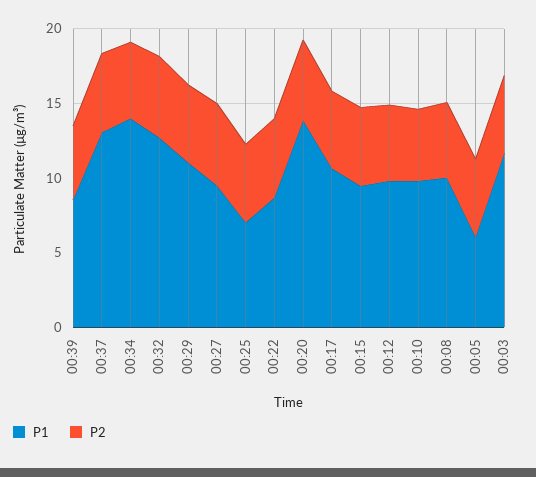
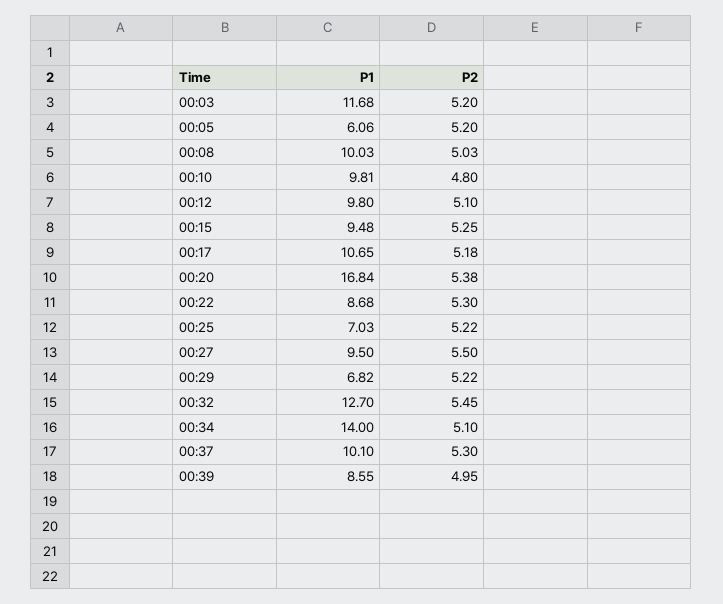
  {
    "P1": {
      "00:39": 8.55,
-     "00:37": 13,
+     "00:37": 10.1,
      "00:34": 14,
      "00:32": 12.7,
-     "00:29": 11,
+     "00:29": 6.82,
      "00:27": 9.5,
      "00:25": 7.03,
      "00:22": 8.68,
-     "00:20": 14,
+     "00:20": 16.84,
      "00:17": 10.65,
      "00:15": 9.48,
      "00:12": 9.8,
      "00:10": 9.81,
      "00:08": 10.03,
      "00:05": 6.06,
      "00:03": 11.68
    },
    "P2": {
      "00:39": 4.95,
      "00:37": 5.3,
      "00:34": 5.1,
      "00:32": 5.45,
      "00:29": 5.22,
      "00:27": 5.5,
      "00:25": 5.22,
      "00:22": 5.3,
      "00:20": 5.38,
      "00:17": 5.18,
      "00:15": 5.25,
      "00:12": 5.1,
      "00:10": 4.8,
      "00:08": 5.03,
      "00:05": 5.2,
      "00:03": 5.2
    }
  }

